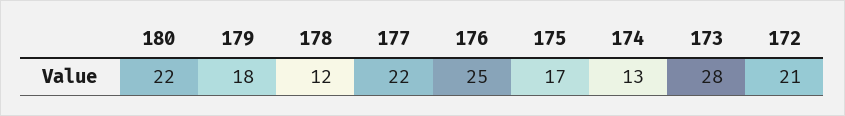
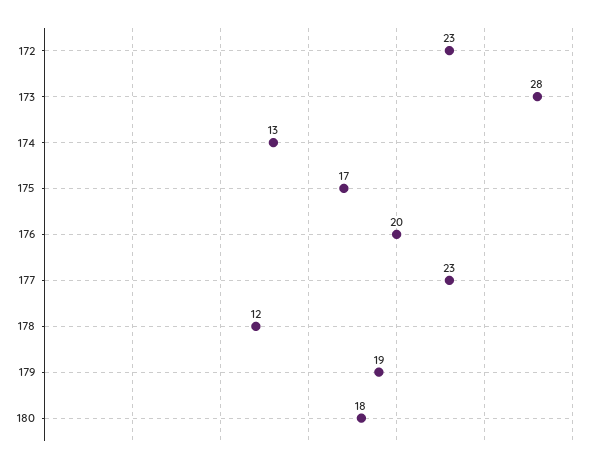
  {
-   "180": 22,
+   "180": 18,
-   "179": 18,
+   "179": 19,
    "178": 12,
-   "177": 22,
+   "177": 23,
-   "176": 25,
+   "176": 20,
    "175": 17,
    "174": 13,
    "173": 28,
-   "172": 21
+   "172": 23
  }

